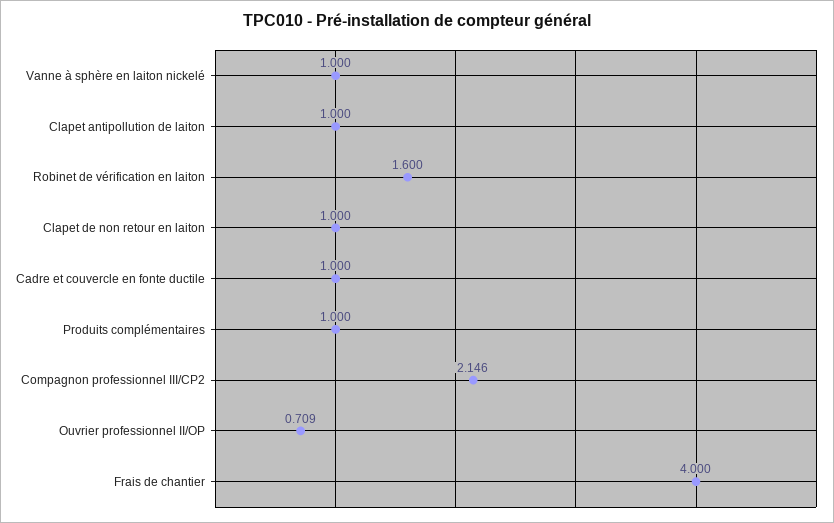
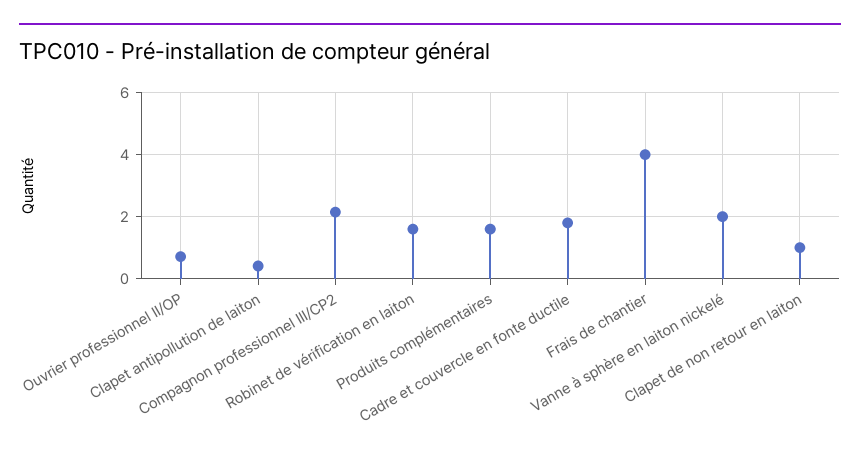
  {
-   "Vanne à sphère en laiton nickelé": 1,
+   "Vanne à sphère en laiton nickelé": 2,
-   "Clapet antipollution de laiton": 1,
+   "Clapet antipollution de laiton": 0.4,
    "Robinet de vérification en laiton": 1.6,
    "Clapet de non retour en laiton": 1,
-   "Cadre et couvercle en fonte ductile": 1,
+   "Cadre et couvercle en fonte ductile": 1.8,
-   "Produits complémentaires": 1,
+   "Produits complémentaires": 1.6,
    "Compagnon professionnel III/CP2": 2.146,
    "Ouvrier professionnel II/OP": 0.709,
    "Frais de chantier": 4
  }

